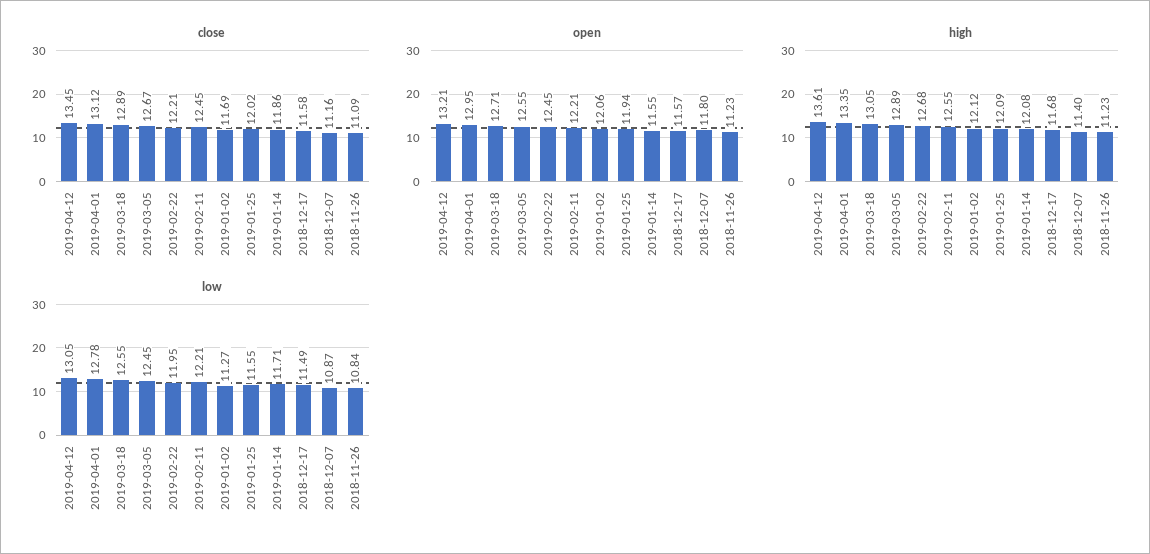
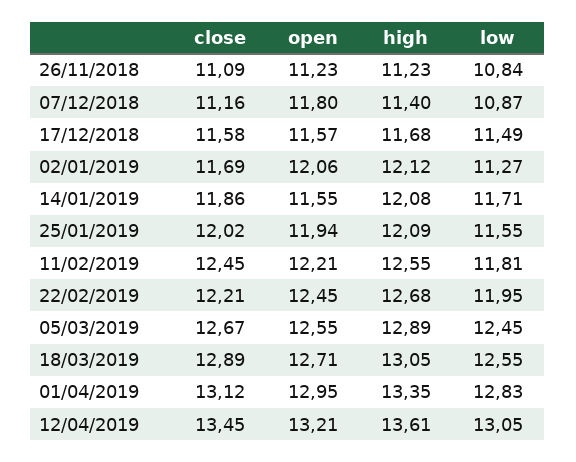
  {
    "close": {
      "2019-04-12": 13.45,
      "2019-04-01": 13.12,
      "2019-03-18": 12.89,
      "2019-03-05": 12.67,
      "2019-02-22": 12.21,
      "2019-02-11": 12.45,
      "2019-01-02": 11.69,
      "2019-01-25": 12.02,
      "2019-01-14": 11.86,
      "2018-12-17": 11.58,
      "2018-12-07": 11.16,
      "2018-11-26": 11.09
    },
    "open": {
      "2019-04-12": 13.21,
      "2019-04-01": 12.95,
      "2019-03-18": 12.71,
      "2019-03-05": 12.55,
      "2019-02-22": 12.45,
      "2019-02-11": 12.21,
      "2019-01-02": 12.06,
      "2019-01-25": 11.94,
      "2019-01-14": 11.55,
      "2018-12-17": 11.57,
      "2018-12-07": 11.8,
      "2018-11-26": 11.23
    },
    "high": {
      "2019-04-12": 13.61,
      "2019-04-01": 13.35,
      "2019-03-18": 13.05,
      "2019-03-05": 12.89,
      "2019-02-22": 12.68,
      "2019-02-11": 12.55,
      "2019-01-02": 12.12,
      "2019-01-25": 12.09,
      "2019-01-14": 12.08,
      "2018-12-17": 11.68,
      "2018-12-07": 11.4,
      "2018-11-26": 11.23
    },
    "low": {
      "2019-04-12": 13.05,
-     "2019-04-01": 12.78,
+     "2019-04-01": 12.83,
      "2019-03-18": 12.55,
      "2019-03-05": 12.45,
      "2019-02-22": 11.95,
-     "2019-02-11": 12.21,
+     "2019-02-11": 11.81,
      "2019-01-02": 11.27,
      "2019-01-25": 11.55,
      "2019-01-14": 11.71,
      "2018-12-17": 11.49,
      "2018-12-07": 10.87,
      "2018-11-26": 10.84
    }
  }

